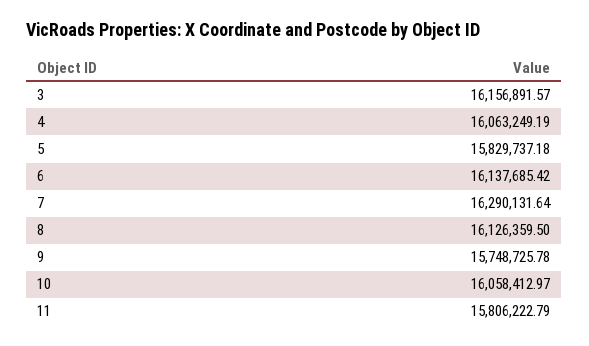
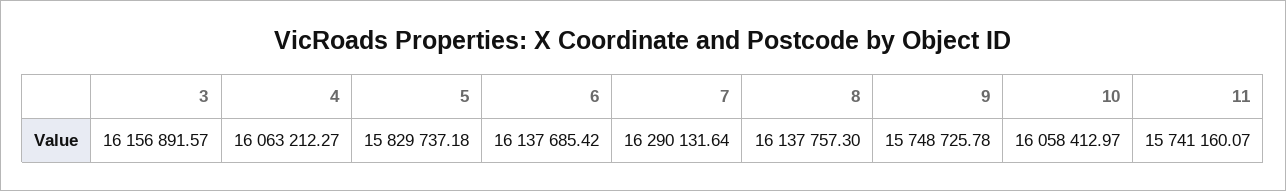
  {
    "3": 16156891.57,
-   "4": 16063249.19,
+   "4": 16063212.27,
    "5": 15829737.18,
    "6": 16137685.42,
    "7": 16290131.64,
-   "8": 16126359.5,
+   "8": 16137757.3,
    "9": 15748725.78,
    "10": 16058412.97,
-   "11": 15806222.79
+   "11": 15741160.07
  }

